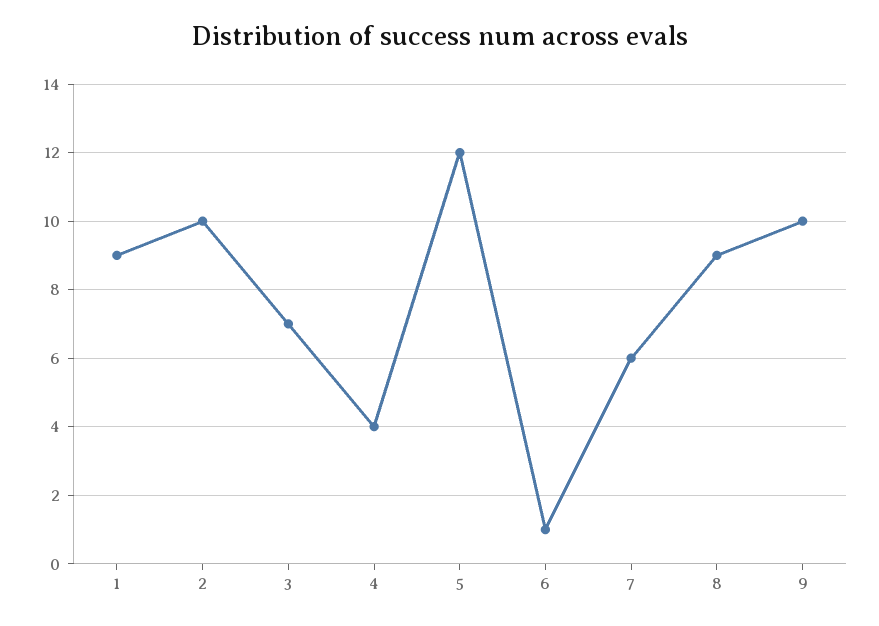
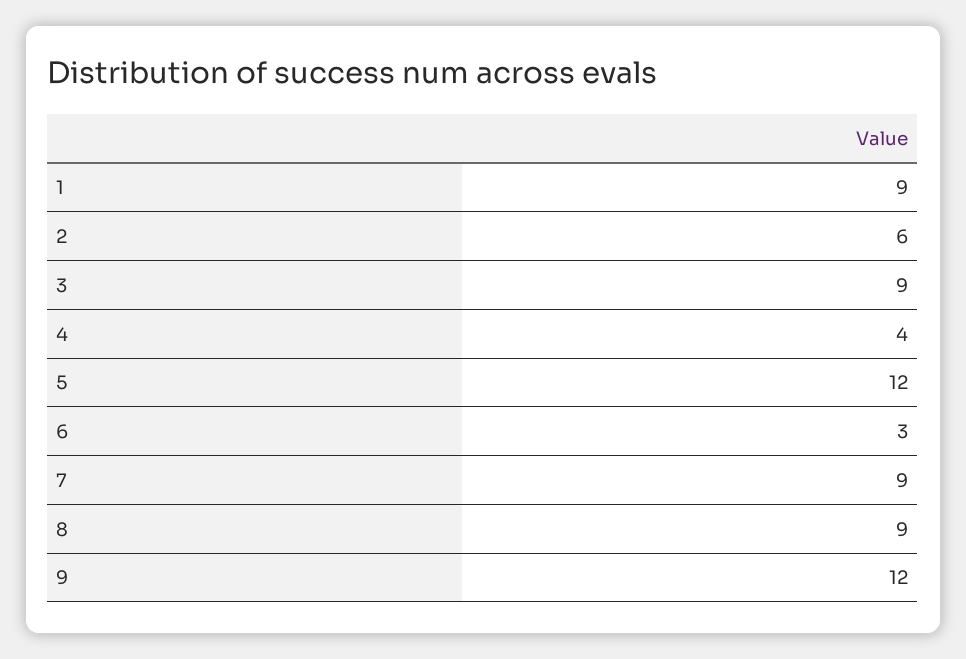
  {
    "1": 9,
-   "2": 10,
+   "2": 6,
-   "3": 7,
+   "3": 9,
    "4": 4,
    "5": 12,
-   "6": 1,
+   "6": 3,
-   "7": 6,
+   "7": 9,
    "8": 9,
-   "9": 10
+   "9": 12
  }

